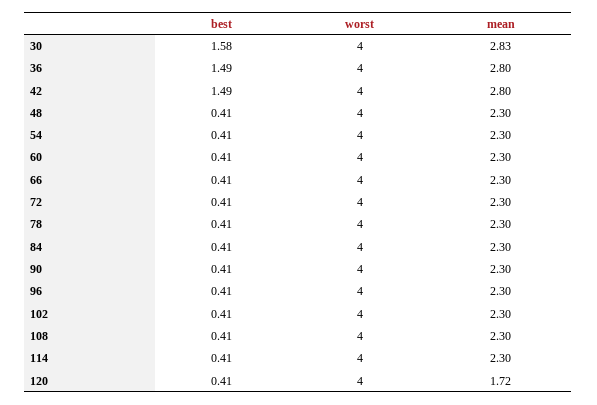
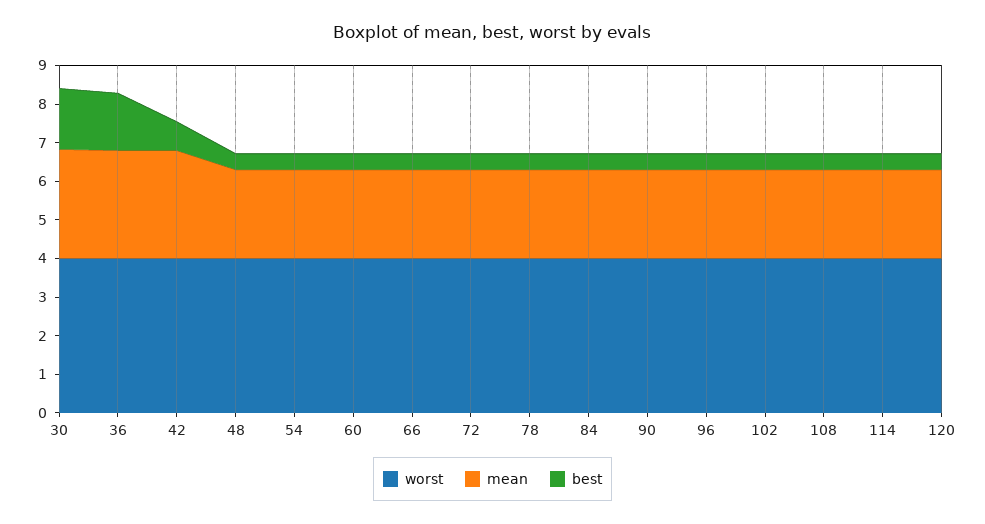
  {
    "best": {
      "30": 1.58,
      "36": 1.49,
-     "42": 1.49,
+     "42": 0.75,
      "48": 0.41,
      "54": 0.41,
      "60": 0.41,
      "66": 0.41,
      "72": 0.41,
      "78": 0.41,
      "84": 0.41,
      "90": 0.41,
      "96": 0.41,
      "102": 0.41,
      "108": 0.41,
      "114": 0.41,
      "120": 0.41
    },
    "worst": {
      "30": 4,
      "36": 4,
      "42": 4,
      "48": 4,
      "54": 4,
      "60": 4,
      "66": 4,
      "72": 4,
      "78": 4,
      "84": 4,
      "90": 4,
      "96": 4,
      "102": 4,
      "108": 4,
      "114": 4,
      "120": 4
    },
    "mean": {
      "30": 2.83,
      "36": 2.8,
      "42": 2.8,
      "48": 2.3,
      "54": 2.3,
      "60": 2.3,
      "66": 2.3,
      "72": 2.3,
      "78": 2.3,
      "84": 2.3,
      "90": 2.3,
      "96": 2.3,
      "102": 2.3,
      "108": 2.3,
      "114": 2.3,
-     "120": 1.72
+     "120": 2.25
    }
  }

